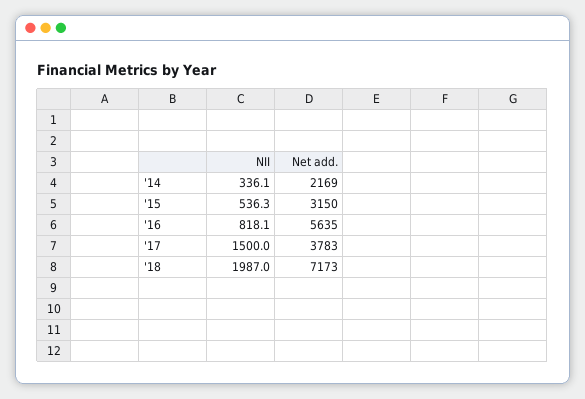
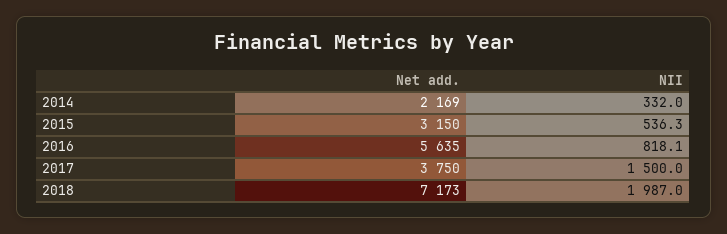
  {
    "NII": {
-     "'14": 336.1,
+     "'14": 332,
      "'15": 536.3,
      "'16": 818.1,
      "'17": 1500,
      "'18": 1987
    },
    "Net add.": {
      "'14": 2169,
      "'15": 3150,
      "'16": 5635,
-     "'17": 3783,
+     "'17": 3750,
      "'18": 7173
    }
  }

